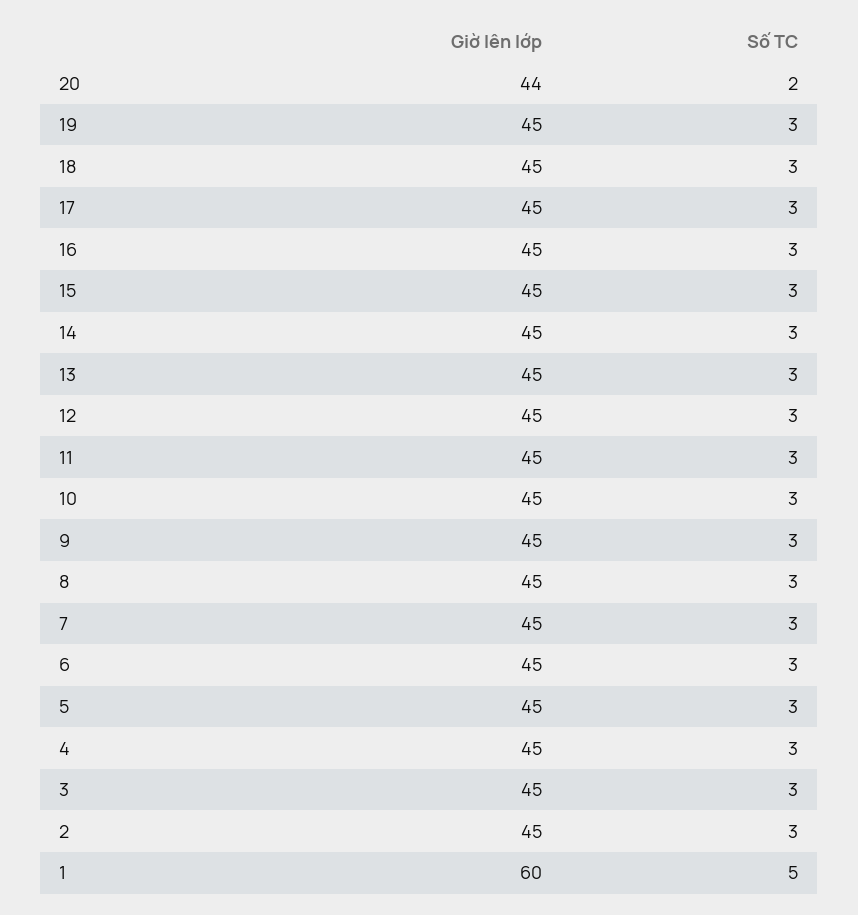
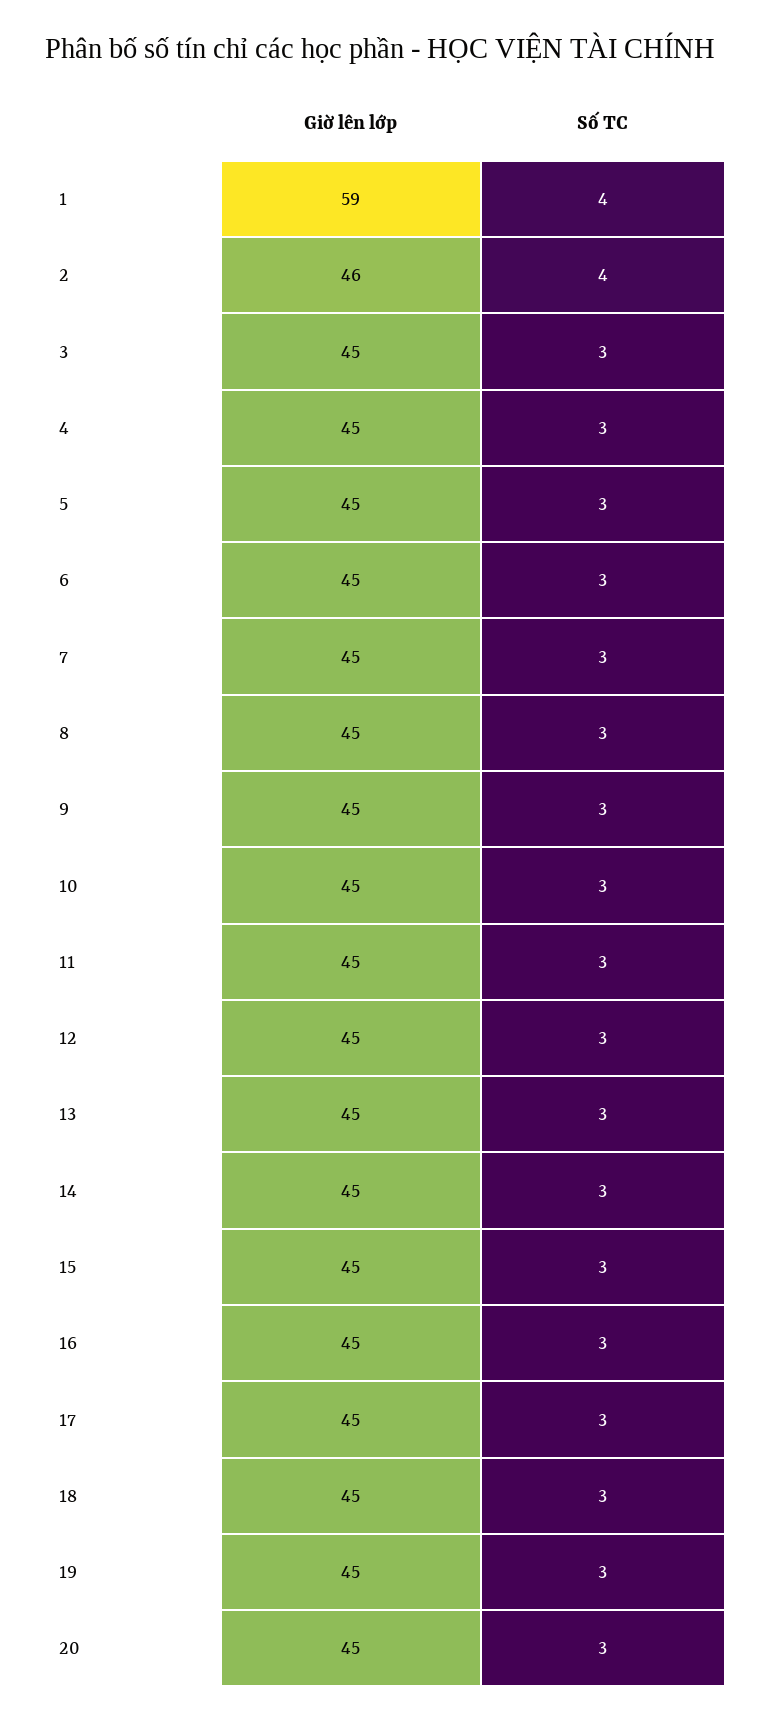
  {
    "Giờ lên lớp": {
-     "20": 44,
+     "20": 45,
      "19": 45,
      "18": 45,
      "17": 45,
      "16": 45,
      "15": 45,
      "14": 45,
      "13": 45,
      "12": 45,
      "11": 45,
      "10": 45,
      "9": 45,
      "8": 45,
      "7": 45,
      "6": 45,
      "5": 45,
      "4": 45,
      "3": 45,
-     "2": 45,
+     "2": 46,
-     "1": 60
+     "1": 59
    },
    "Số TC": {
-     "20": 2,
+     "20": 3,
      "19": 3,
      "18": 3,
      "17": 3,
      "16": 3,
      "15": 3,
      "14": 3,
      "13": 3,
      "12": 3,
      "11": 3,
      "10": 3,
      "9": 3,
      "8": 3,
      "7": 3,
      "6": 3,
      "5": 3,
      "4": 3,
      "3": 3,
-     "2": 3,
+     "2": 4,
-     "1": 5
+     "1": 4
    }
  }

